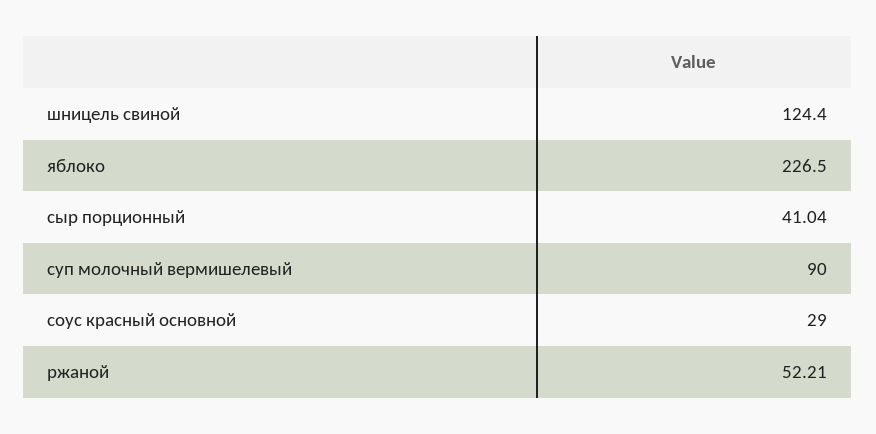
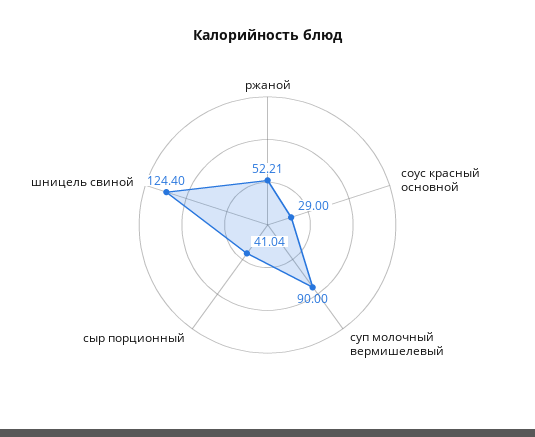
  {
    "шницель свиной": 124.4,
-   "яблоко": 226.5,
    "сыр порционный": 41.04,
    "суп молочный вермишелевый": 90,
    "соус красный основной": 29,
    "ржаной": 52.21
  }

